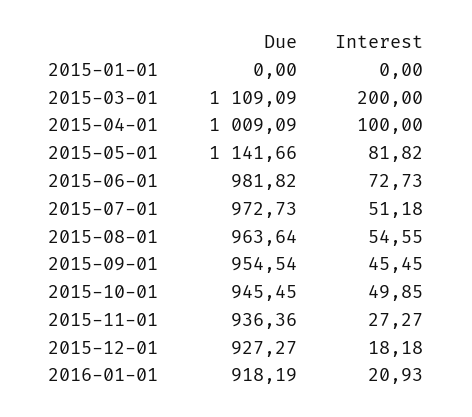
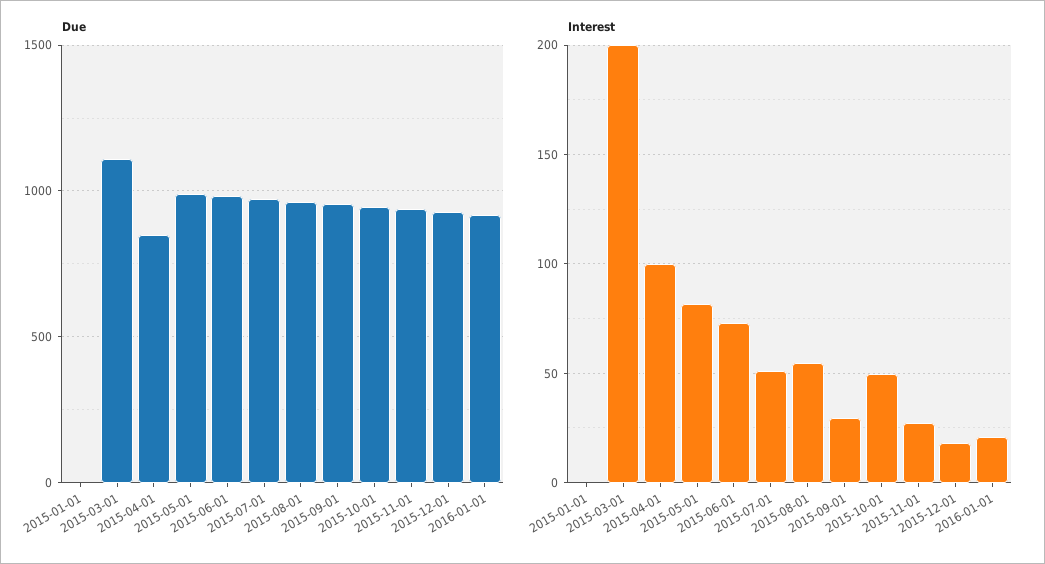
  {
    "Due": {
      "2015-01-01": 0,
      "2015-03-01": 1109.09,
-     "2015-04-01": 1009.09,
+     "2015-04-01": 850,
-     "2015-05-01": 1141.66,
+     "2015-05-01": 1000,
      "2015-06-01": 981.82,
      "2015-07-01": 972.73,
      "2015-08-01": 963.64,
      "2015-09-01": 954.54,
      "2015-10-01": 945.45,
      "2015-11-01": 936.36,
      "2015-12-01": 927.27,
      "2016-01-01": 918.19
    },
    "Interest": {
      "2015-01-01": 0,
      "2015-03-01": 200,
      "2015-04-01": 100,
      "2015-05-01": 81.82,
      "2015-06-01": 72.73,
      "2015-07-01": 51.18,
      "2015-08-01": 54.55,
-     "2015-09-01": 45.45,
+     "2015-09-01": 30,
      "2015-10-01": 49.85,
      "2015-11-01": 27.27,
      "2015-12-01": 18.18,
      "2016-01-01": 20.93
    }
  }

